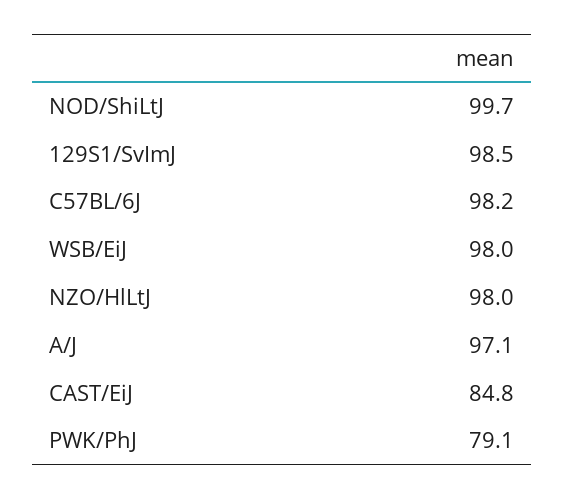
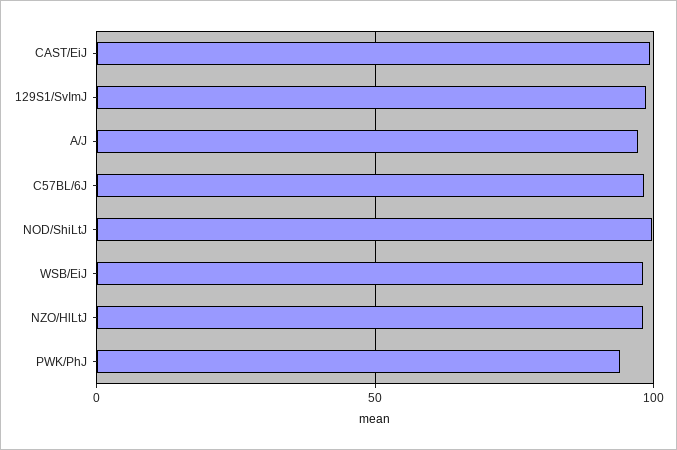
  {
    "NOD/ShiLtJ": 99.7,
    "129S1/SvImJ": 98.5,
    "C57BL/6J": 98.2,
    "WSB/EiJ": 98,
    "NZO/HlLtJ": 98,
    "A/J": 97.1,
-   "CAST/EiJ": 84.8,
+   "CAST/EiJ": 100,
-   "PWK/PhJ": 79.1
+   "PWK/PhJ": 95
  }

